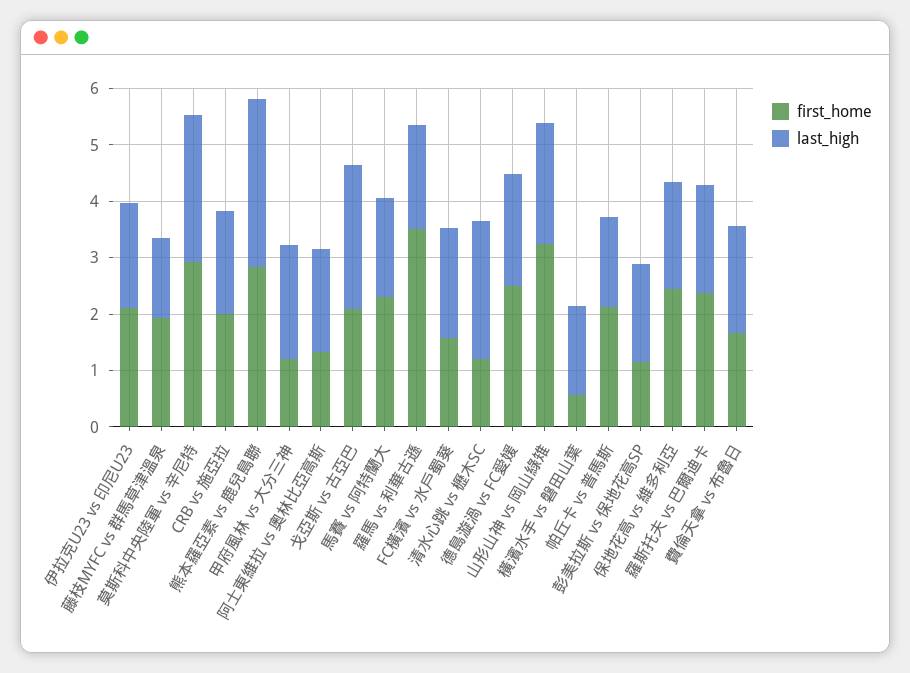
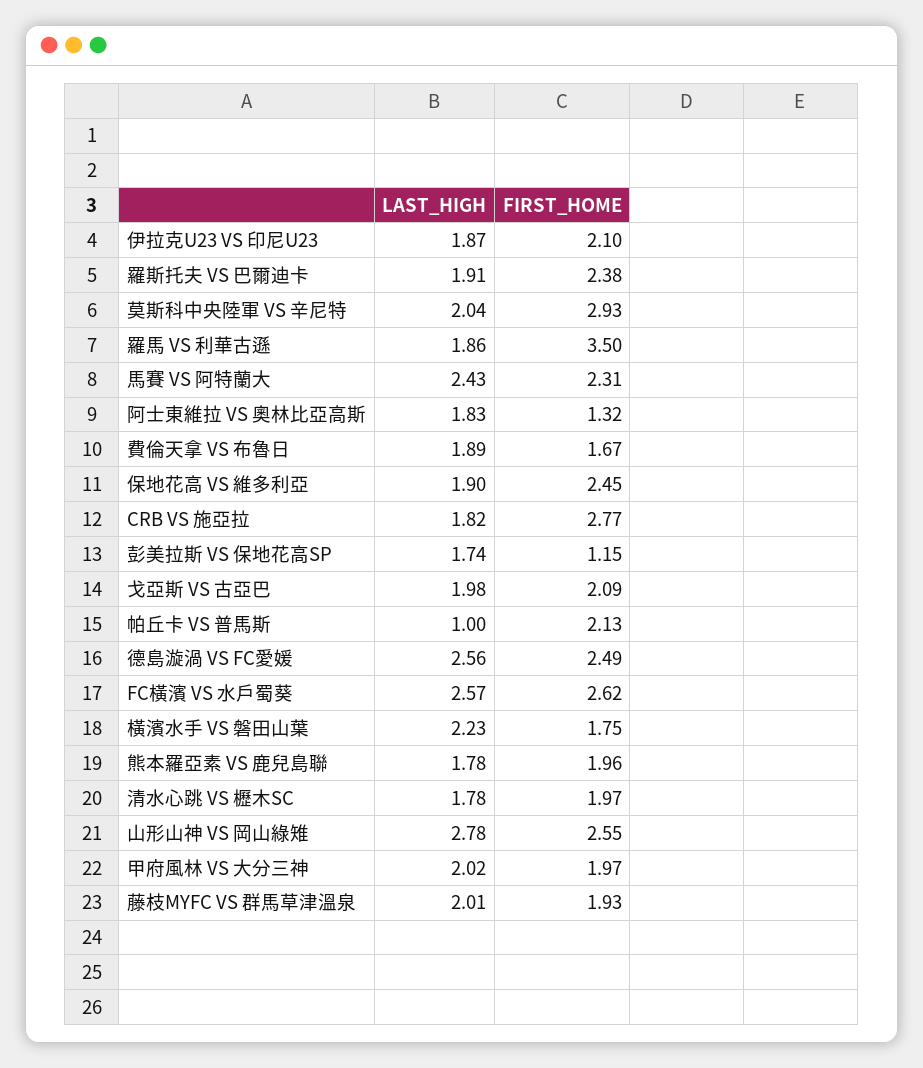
  {
    "first_home": {
      "伊拉克U23 vs 印尼U23": 2.1,
      "藤枝MYFC vs 群馬草津溫泉": 1.93,
      "莫斯科中央陸軍 vs 辛尼特": 2.93,
-     "CRB vs 施亞拉": 2,
+     "CRB vs 施亞拉": 2.77,
-     "熊本羅亞素 vs 鹿兒島聯": 2.8,
+     "熊本羅亞素 vs 鹿兒島聯": 1.96,
-     "甲府風林 vs 大分三神": 1.2,
+     "甲府風林 vs 大分三神": 1.97,
      "阿士東維拉 vs 奧林比亞高斯": 1.32,
      "戈亞斯 vs 古亞巴": 2.09,
      "馬賽 vs 阿特蘭大": 2.31,
      "羅馬 vs 利華古遜": 3.5,
-     "FC橫濱 vs 水戶蜀葵": 1.6,
+     "FC橫濱 vs 水戶蜀葵": 2.62,
-     "清水心跳 vs 櫪木SC": 1.2,
+     "清水心跳 vs 櫪木SC": 1.97,
      "德島漩渦 vs FC愛媛": 2.49,
-     "山形山神 vs 岡山綠雉": 3.2,
+     "山形山神 vs 岡山綠雉": 2.55,
-     "橫濱水手 vs 磐田山葉": 0.6,
+     "橫濱水手 vs 磐田山葉": 1.75,
      "帕丘卡 vs 普馬斯": 2.13,
      "彭美拉斯 vs 保地花高SP": 1.15,
      "保地花高 vs 維多利亞": 2.45,
      "羅斯托夫 vs 巴爾迪卡": 2.38,
      "費倫天拿 vs 布魯日": 1.67
    },
    "last_high": {
      "伊拉克U23 vs 印尼U23": 1.87,
-     "藤枝MYFC vs 群馬草津溫泉": 1.4,
+     "藤枝MYFC vs 群馬草津溫泉": 2.01,
-     "莫斯科中央陸軍 vs 辛尼特": 2.6,
+     "莫斯科中央陸軍 vs 辛尼特": 2.04,
      "CRB vs 施亞拉": 1.82,
-     "熊本羅亞素 vs 鹿兒島聯": 3,
+     "熊本羅亞素 vs 鹿兒島聯": 1.78,
      "甲府風林 vs 大分三神": 2.02,
      "阿士東維拉 vs 奧林比亞高斯": 1.83,
-     "戈亞斯 vs 古亞巴": 2.6,
+     "戈亞斯 vs 古亞巴": 1.98,
-     "馬賽 vs 阿特蘭大": 1.8,
+     "馬賽 vs 阿特蘭大": 2.43,
      "羅馬 vs 利華古遜": 1.86,
-     "FC橫濱 vs 水戶蜀葵": 2,
+     "FC橫濱 vs 水戶蜀葵": 2.57,
-     "清水心跳 vs 櫪木SC": 2.4,
+     "清水心跳 vs 櫪木SC": 1.78,
-     "德島漩渦 vs FC愛媛": 2,
+     "德島漩渦 vs FC愛媛": 2.56,
-     "山形山神 vs 岡山綠雉": 2.2,
+     "山形山神 vs 岡山綠雉": 2.78,
-     "橫濱水手 vs 磐田山葉": 1.6,
+     "橫濱水手 vs 磐田山葉": 2.23,
-     "帕丘卡 vs 普馬斯": 1.6,
+     "帕丘卡 vs 普馬斯": 1,
      "彭美拉斯 vs 保地花高SP": 1.74,
      "保地花高 vs 維多利亞": 1.9,
      "羅斯托夫 vs 巴爾迪卡": 1.91,
      "費倫天拿 vs 布魯日": 1.89
    }
  }

